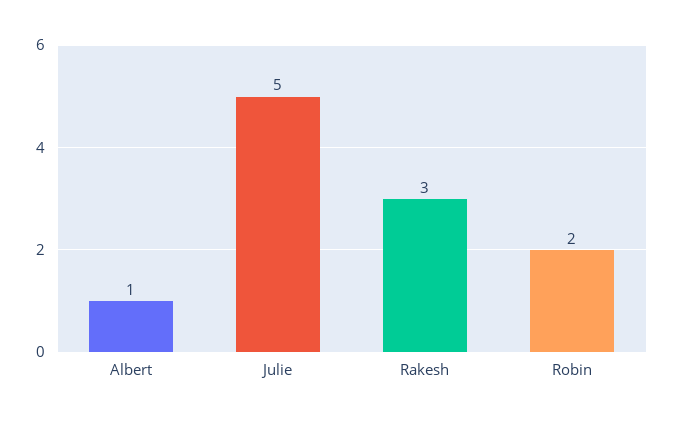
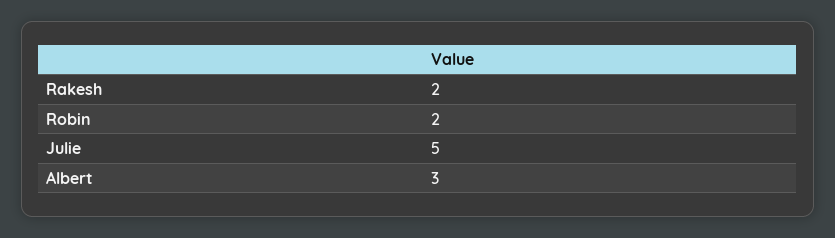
  {
-   "Albert": 1,
+   "Albert": 3,
    "Julie": 5,
-   "Rakesh": 3,
+   "Rakesh": 2,
    "Robin": 2
  }

